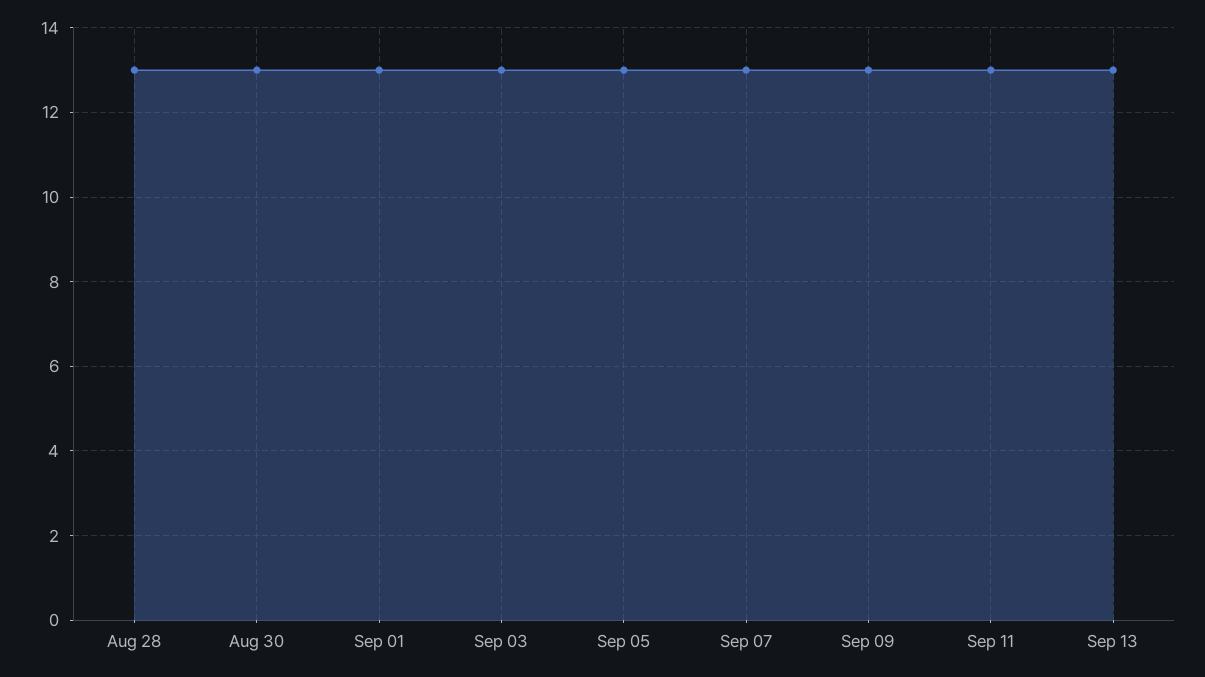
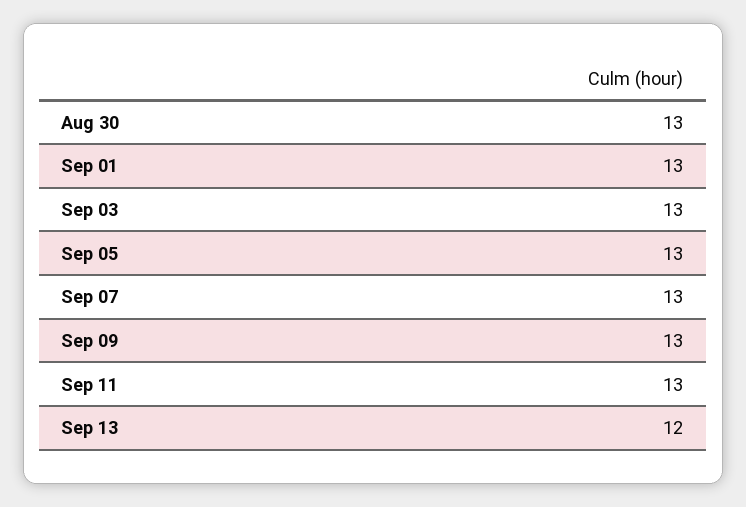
  {
-   "Aug 28": 13,
    "Aug 30": 13,
    "Sep 01": 13,
    "Sep 03": 13,
    "Sep 05": 13,
    "Sep 07": 13,
    "Sep 09": 13,
    "Sep 11": 13,
-   "Sep 13": 13
+   "Sep 13": 12
  }

